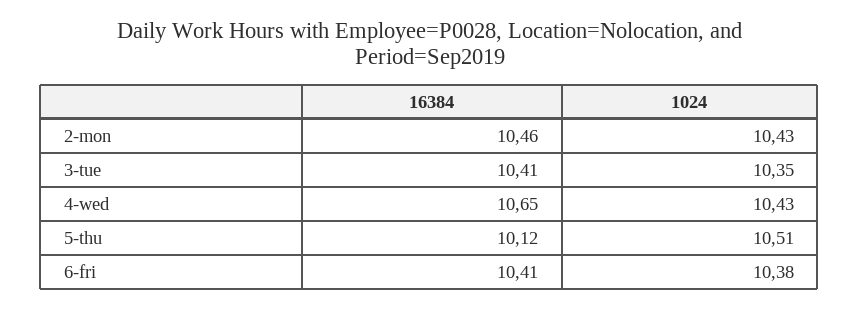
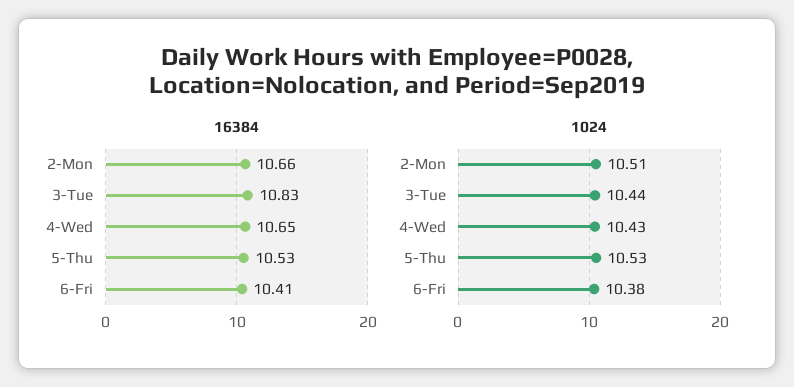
  {
    "16384": {
-     "2-mon": 10.46,
+     "2-mon": 10.66,
-     "3-tue": 10.41,
+     "3-tue": 10.83,
      "4-wed": 10.65,
-     "5-thu": 10.12,
+     "5-thu": 10.53,
      "6-fri": 10.41
    },
    "1024": {
-     "2-mon": 10.43,
+     "2-mon": 10.51,
-     "3-tue": 10.35,
+     "3-tue": 10.44,
      "4-wed": 10.43,
-     "5-thu": 10.51,
+     "5-thu": 10.53,
      "6-fri": 10.38
    }
  }

